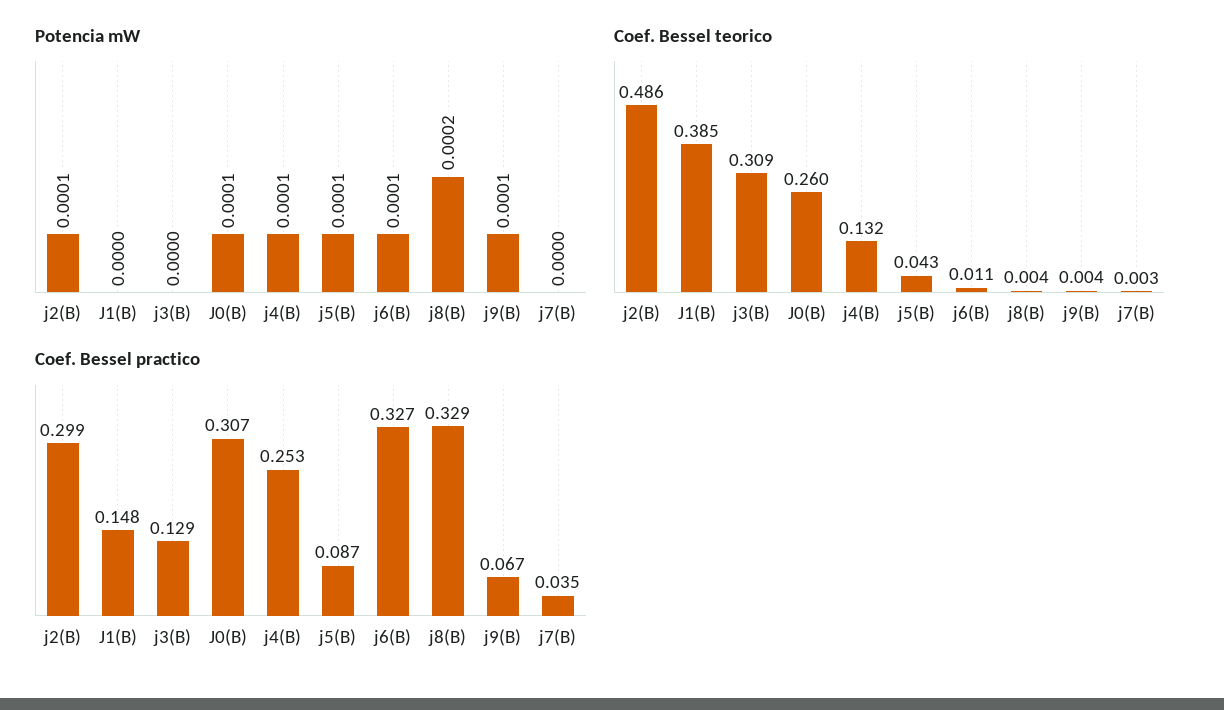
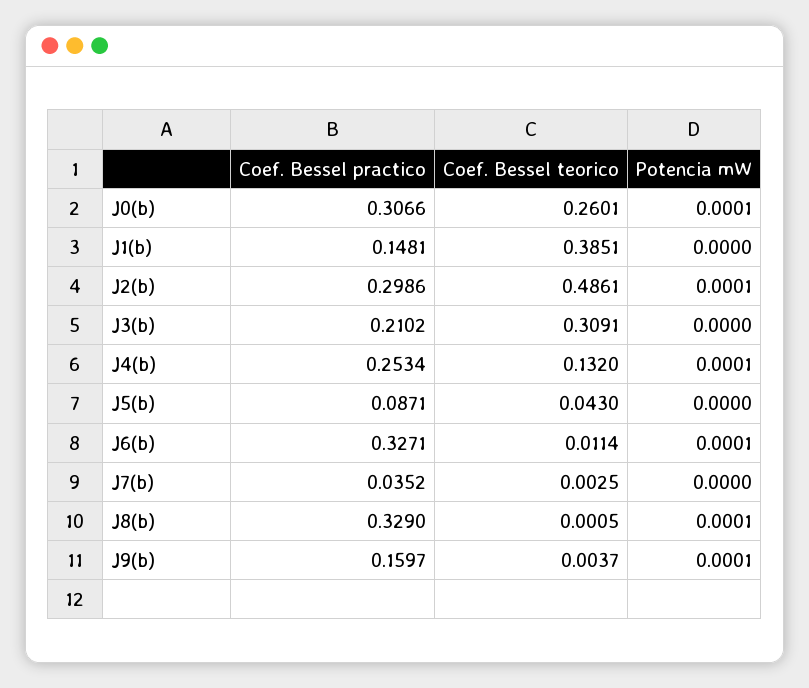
  {
    "Potencia mW": {
      "j2(B)": 0.0001,
      "J1(B)": 0,
      "j3(B)": 0,
      "J0(B)": 0.0001,
      "j4(B)": 0.0001,
-     "j5(B)": 0.0001,
+     "j5(B)": 0,
      "j6(B)": 0.0001,
-     "j8(B)": 0.0002,
+     "j8(B)": 0.0001,
      "j9(B)": 0.0001,
      "j7(B)": 0
    },
    "Coef. Bessel teorico": {
      "j2(B)": 0.4861,
      "J1(B)": 0.3851,
      "j3(B)": 0.3091,
      "J0(B)": 0.2601,
      "j4(B)": 0.132,
      "j5(B)": 0.043,
      "j6(B)": 0.0114,
-     "j8(B)": 0.004,
+     "j8(B)": 0.0005,
      "j9(B)": 0.0037,
      "j7(B)": 0.0025
    },
    "Coef. Bessel practico": {
      "j2(B)": 0.2986,
      "J1(B)": 0.1481,
-     "j3(B)": 0.129,
+     "j3(B)": 0.2102,
      "J0(B)": 0.3066,
      "j4(B)": 0.2534,
      "j5(B)": 0.0871,
      "j6(B)": 0.3271,
      "j8(B)": 0.329,
-     "j9(B)": 0.067,
+     "j9(B)": 0.1597,
      "j7(B)": 0.0352
    }
  }

